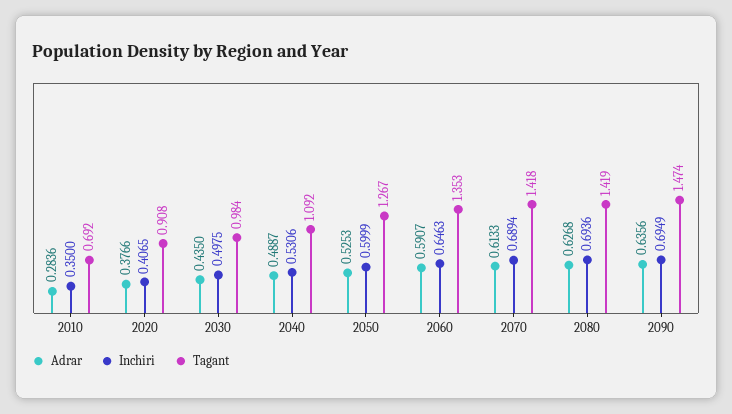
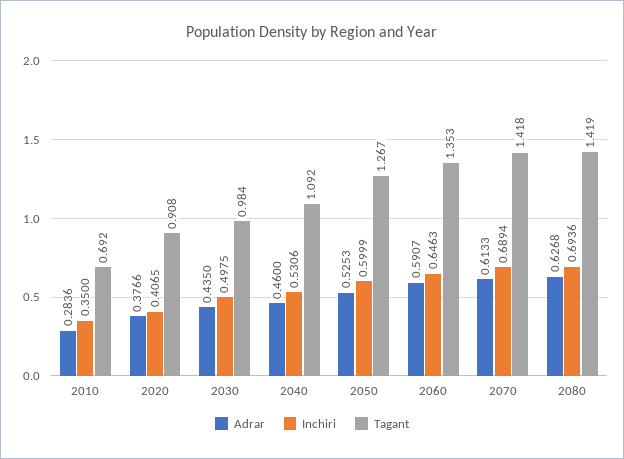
  {
    "Adrar": {
      "2010": 0.2836,
      "2020": 0.3766,
      "2030": 0.435,
-     "2040": 0.4887,
+     "2040": 0.46,
      "2050": 0.5253,
      "2060": 0.5907,
      "2070": 0.6133,
-     "2080": 0.6268,
+     "2080": 0.6268
-     "2090": 0.6356
    },
    "Inchiri": {
      "2010": 0.35,
      "2020": 0.4065,
      "2030": 0.4975,
      "2040": 0.5306,
      "2050": 0.5999,
      "2060": 0.6463,
      "2070": 0.6894,
-     "2080": 0.6936,
+     "2080": 0.6936
-     "2090": 0.6949
    },
    "Tagant": {
      "2010": 0.692,
      "2020": 0.908,
      "2030": 0.984,
      "2040": 1.092,
      "2050": 1.267,
      "2060": 1.353,
      "2070": 1.418,
-     "2080": 1.419,
+     "2080": 1.419
-     "2090": 1.474
    }
  }

